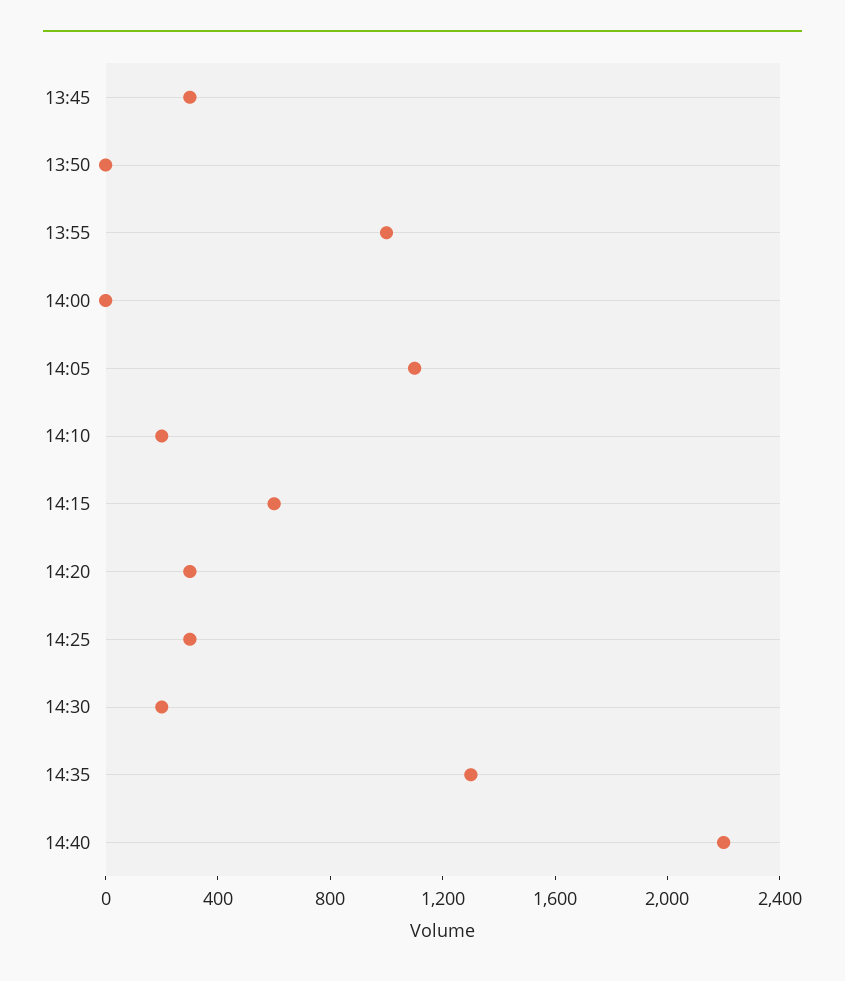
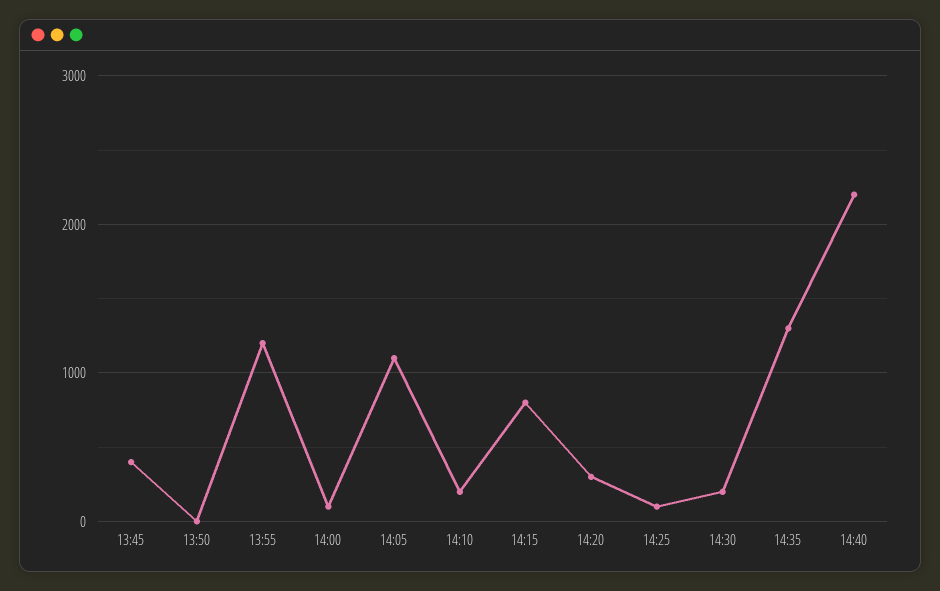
  {
-   "13:45": 300,
+   "13:45": 400,
    "13:50": 0,
-   "13:55": 1000,
+   "13:55": 1200,
-   "14:00": 0,
+   "14:00": 100,
    "14:05": 1100,
    "14:10": 200,
-   "14:15": 600,
+   "14:15": 800,
    "14:20": 300,
-   "14:25": 300,
+   "14:25": 100,
    "14:30": 200,
    "14:35": 1300,
    "14:40": 2200
  }

